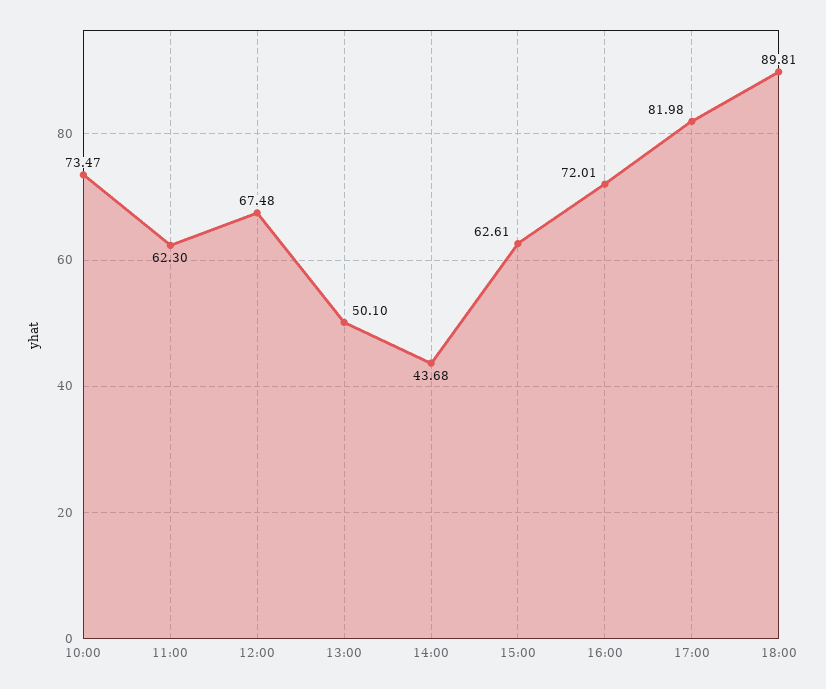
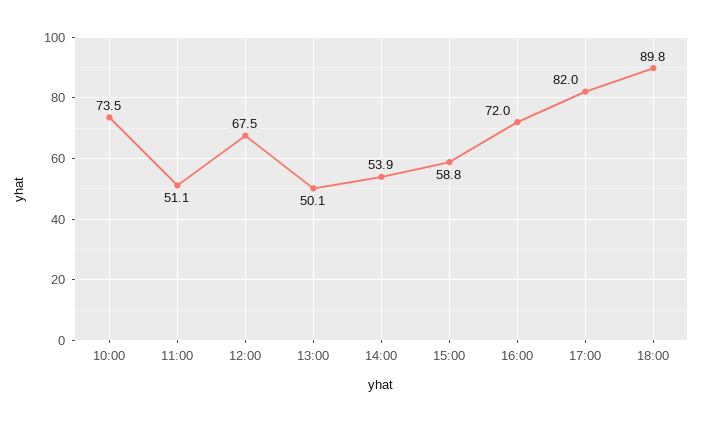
  {
    "10:00": 73.47,
-   "11:00": 62.3,
+   "11:00": 51.1,
    "12:00": 67.48,
    "13:00": 50.1,
-   "14:00": 43.68,
+   "14:00": 53.9,
-   "15:00": 62.61,
+   "15:00": 58.8,
    "16:00": 72.01,
    "17:00": 81.98,
    "18:00": 89.81
  }

